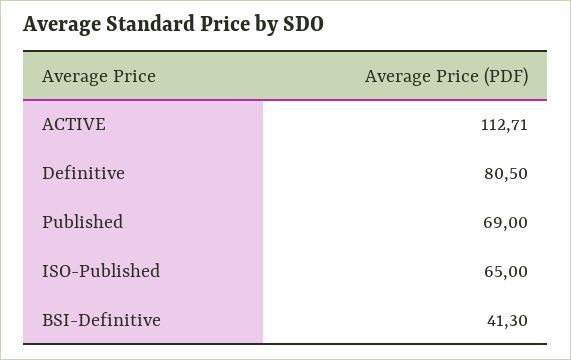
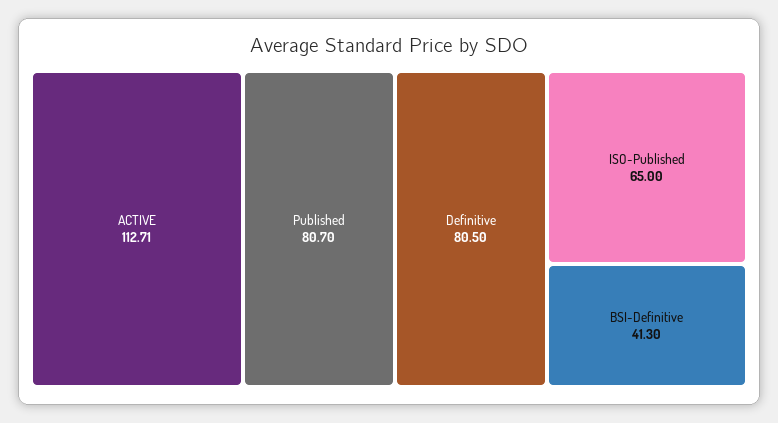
  {
    "ACTIVE": 112.71,
    "Definitive": 80.5,
-   "Published": 69,
+   "Published": 80.7,
    "ISO-Published": 65,
    "BSI-Definitive": 41.3
  }

